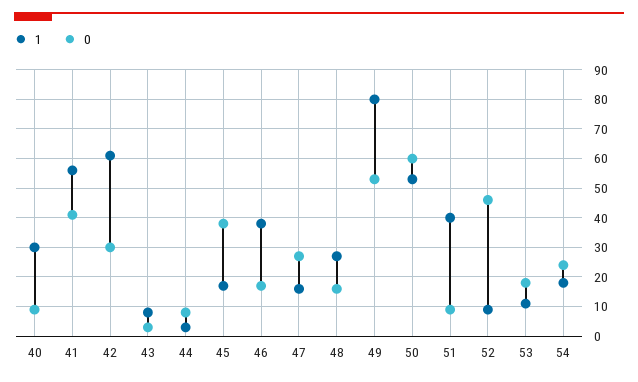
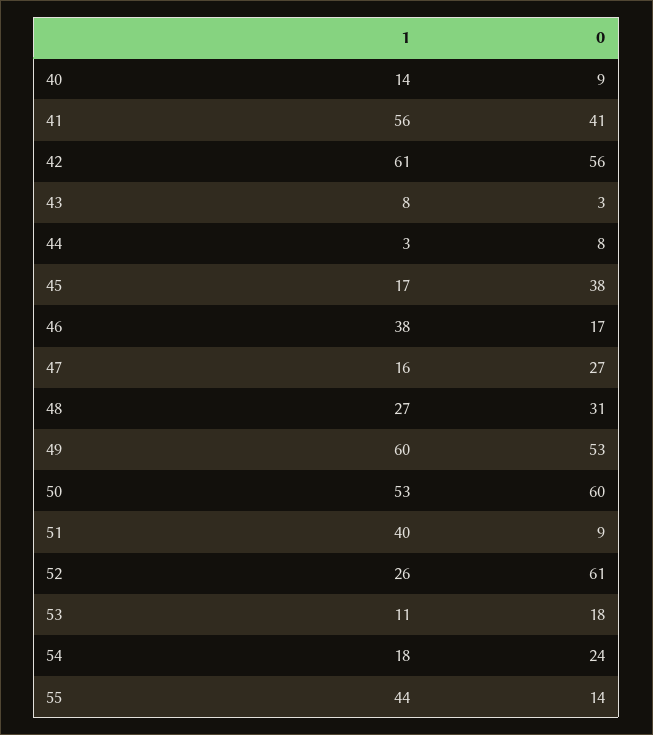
  {
    "1": {
-     "40": 30,
+     "40": 14,
      "41": 56,
      "42": 61,
      "43": 8,
      "44": 3,
      "45": 17,
      "46": 38,
      "47": 16,
      "48": 27,
-     "49": 80,
+     "49": 60,
      "50": 53,
      "51": 40,
-     "52": 10,
+     "52": 26,
      "53": 11,
-     "54": 18
+     "54": 18,
+     "55": 44
    },
    "0": {
      "40": 9,
      "41": 41,
-     "42": 30,
+     "42": 56,
      "43": 3,
      "44": 8,
      "45": 38,
      "46": 17,
      "47": 27,
-     "48": 15,
+     "48": 31,
      "49": 53,
      "50": 60,
      "51": 9,
-     "52": 45,
+     "52": 61,
      "53": 18,
-     "54": 24
+     "54": 24,
+     "55": 14
    }
  }

